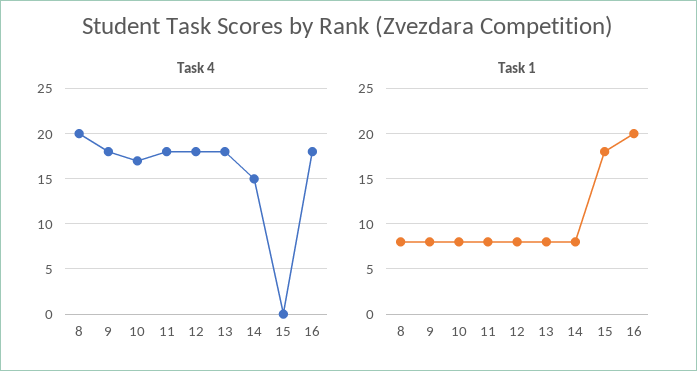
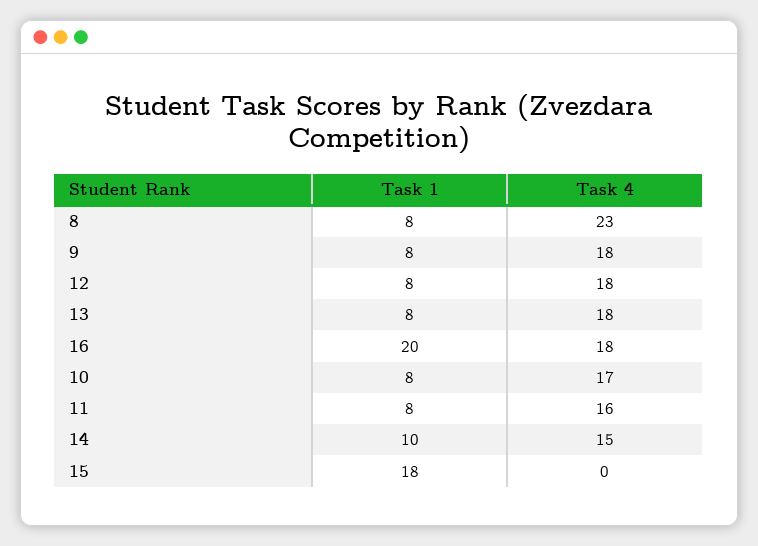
  {
    "Task 4": {
-     "8": 20,
+     "8": 23,
      "9": 18,
      "10": 17,
-     "11": 18,
+     "11": 16,
      "12": 18,
      "13": 18,
      "14": 15,
      "15": 0,
      "16": 18
    },
    "Task 1": {
      "8": 8,
      "9": 8,
      "10": 8,
      "11": 8,
      "12": 8,
      "13": 8,
-     "14": 8,
+     "14": 10,
      "15": 18,
      "16": 20
    }
  }

